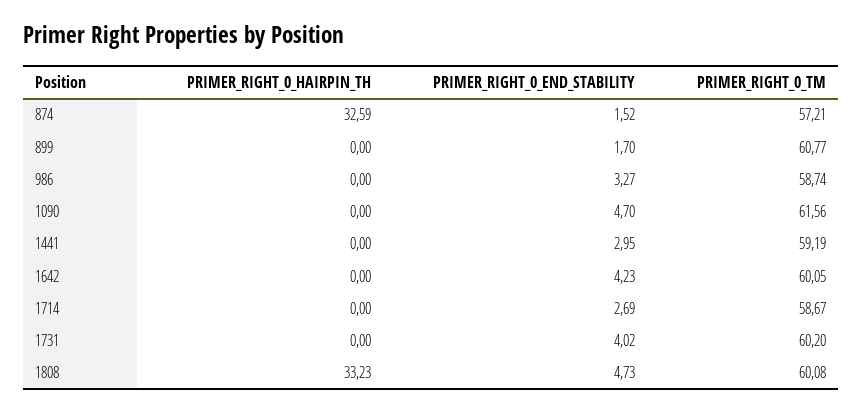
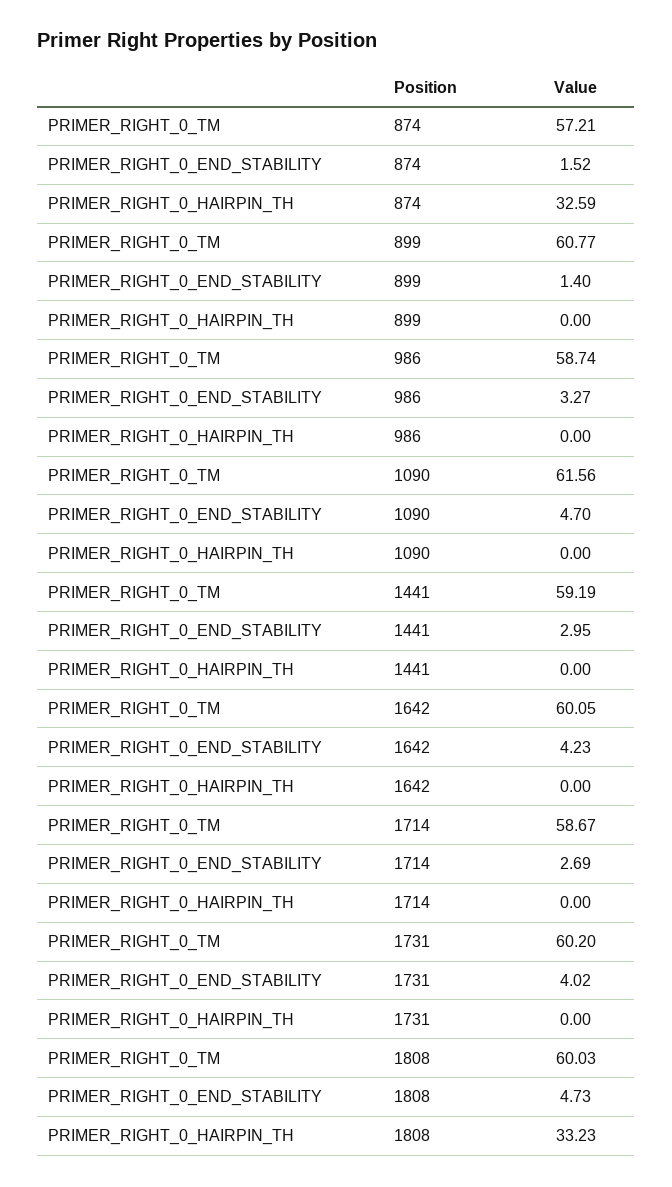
  {
    "PRIMER_RIGHT_0_HAIRPIN_TH": {
      "874": 32.59,
      "899": 0,
      "986": 0,
      "1090": 0,
      "1441": 0,
      "1642": 0,
      "1714": 0,
      "1731": 0,
      "1808": 33.23
    },
    "PRIMER_RIGHT_0_END_STABILITY": {
      "874": 1.52,
-     "899": 1.7,
+     "899": 1.4,
      "986": 3.27,
      "1090": 4.7,
      "1441": 2.95,
      "1642": 4.23,
      "1714": 2.69,
      "1731": 4.02,
      "1808": 4.73
    },
    "PRIMER_RIGHT_0_TM": {
      "874": 57.21,
      "899": 60.77,
      "986": 58.74,
      "1090": 61.56,
      "1441": 59.19,
      "1642": 60.05,
      "1714": 58.67,
      "1731": 60.2,
-     "1808": 60.08
+     "1808": 60.03
    }
  }

